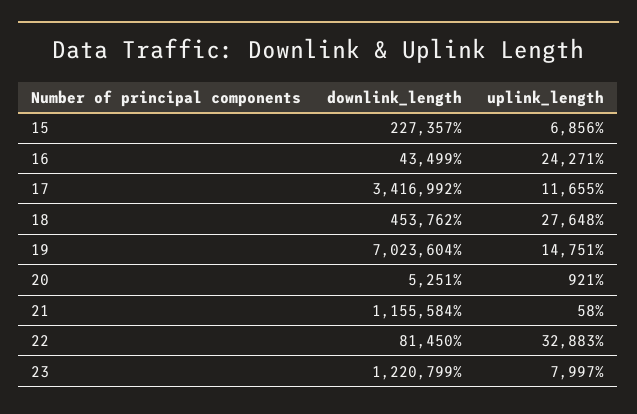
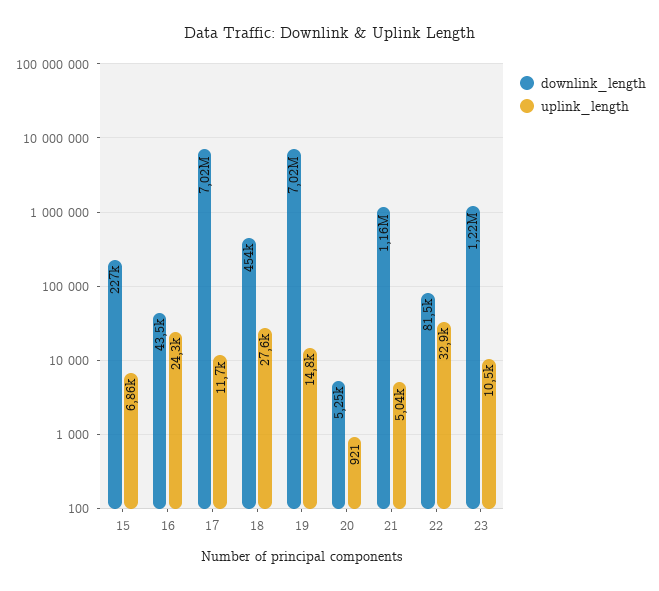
  {
    "downlink_length": {
      "15": 227357,
      "16": 43499,
-     "17": 3416992,
+     "17": 7020000,
      "18": 453762,
      "19": 7023604,
      "20": 5251,
      "21": 1155584,
      "22": 81450,
      "23": 1220799
    },
    "uplink_length": {
      "15": 6856,
      "16": 24271,
      "17": 11655,
      "18": 27648,
      "19": 14751,
      "20": 921,
-     "21": 58,
+     "21": 5040,
      "22": 32883,
-     "23": 7997
+     "23": 10500
    }
  }

